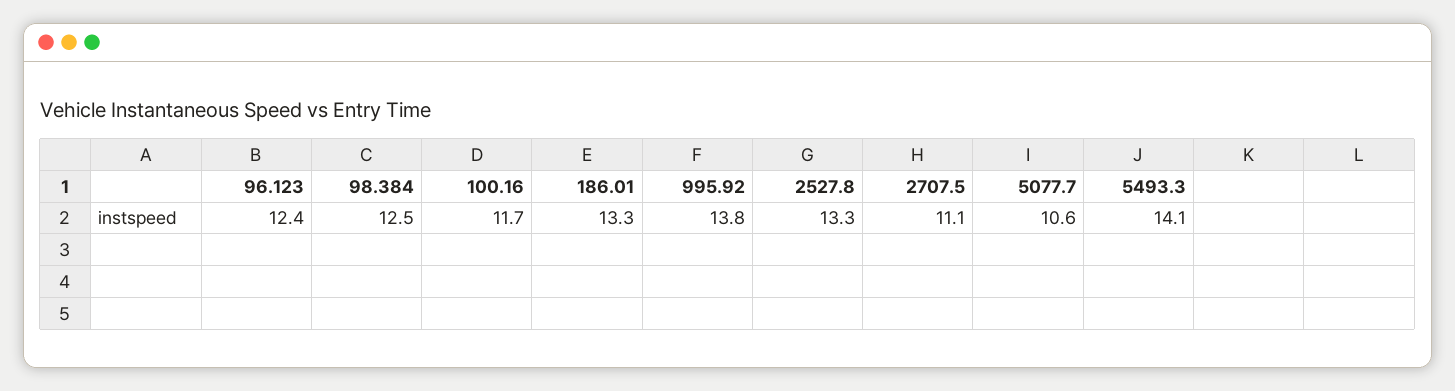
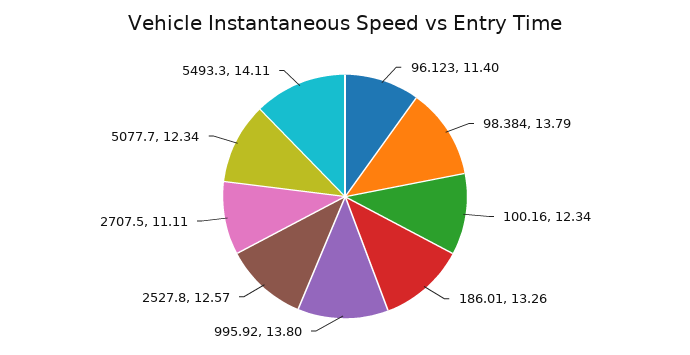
  {
-   "96.123": 12.4,
+   "96.123": 11.4,
-   "98.384": 12.5,
+   "98.384": 13.79,
-   "100.16": 11.7,
+   "100.16": 12.34,
    "186.01": 13.26,
    "995.92": 13.8,
-   "2527.8": 13.3,
+   "2527.8": 12.57,
    "2707.5": 11.11,
-   "5077.7": 10.6,
+   "5077.7": 12.34,
    "5493.3": 14.11
  }

